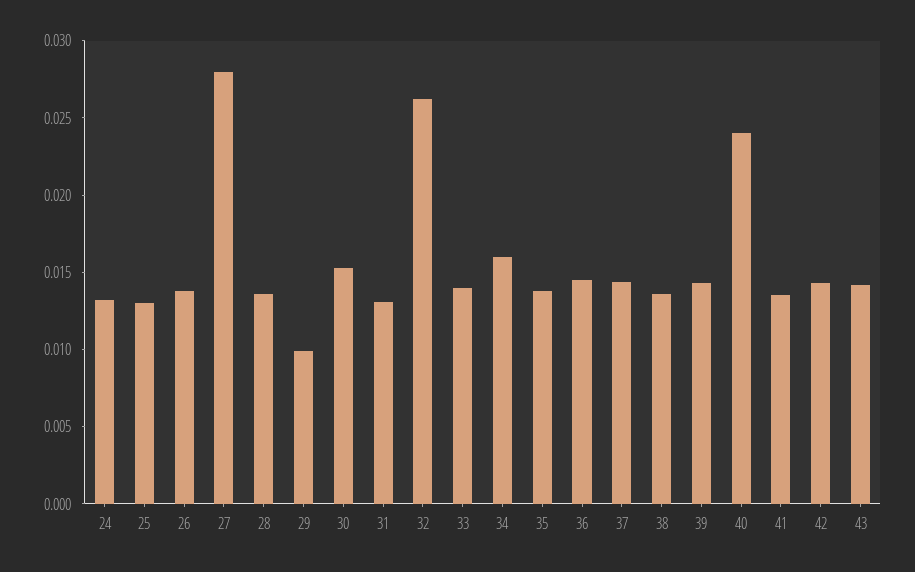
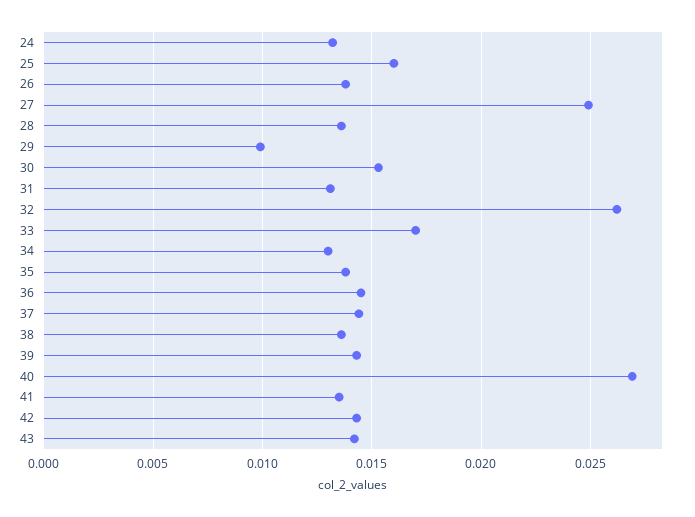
  {
    "24": 0.013,
-   "25": 0.013,
+   "25": 0.016,
    "26": 0.014,
-   "27": 0.028,
+   "27": 0.025,
    "28": 0.0135,
    "29": 0.01,
    "30": 0.0155,
    "31": 0.013,
    "32": 0.026,
-   "33": 0.014,
+   "33": 0.017,
-   "34": 0.016,
+   "34": 0.013,
    "35": 0.014,
    "36": 0.0145,
    "37": 0.0145,
    "38": 0.0135,
    "39": 0.0145,
-   "40": 0.024,
+   "40": 0.027,
    "41": 0.0135,
    "42": 0.0145,
    "43": 0.014
  }

